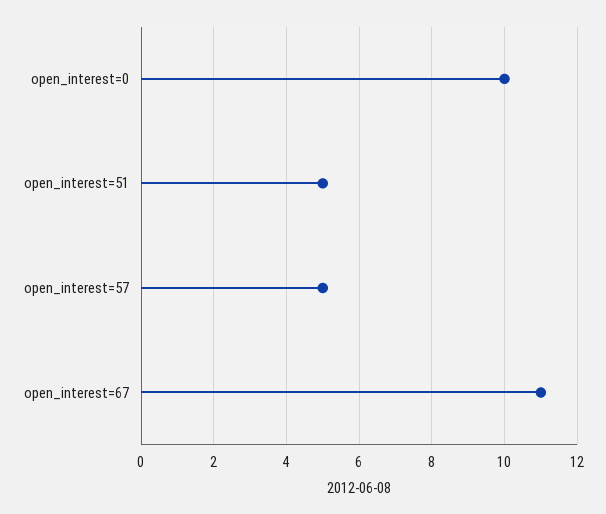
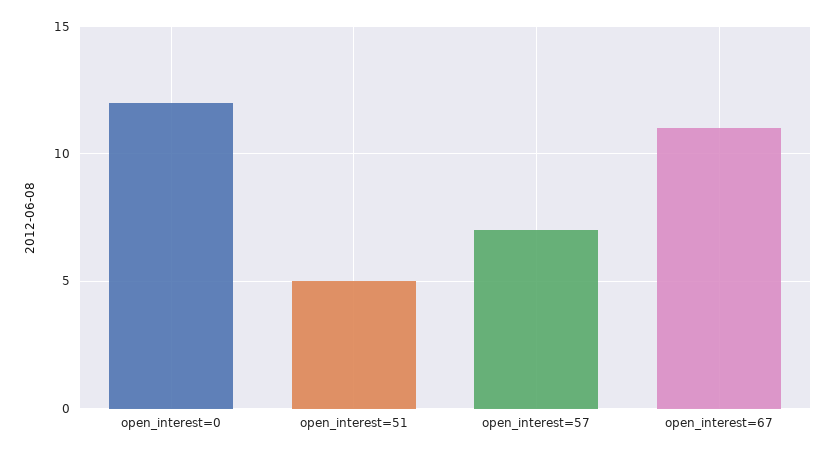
  {
-   "open_interest=0": 10,
+   "open_interest=0": 12,
    "open_interest=51": 5,
-   "open_interest=57": 5,
+   "open_interest=57": 7,
    "open_interest=67": 11
  }

